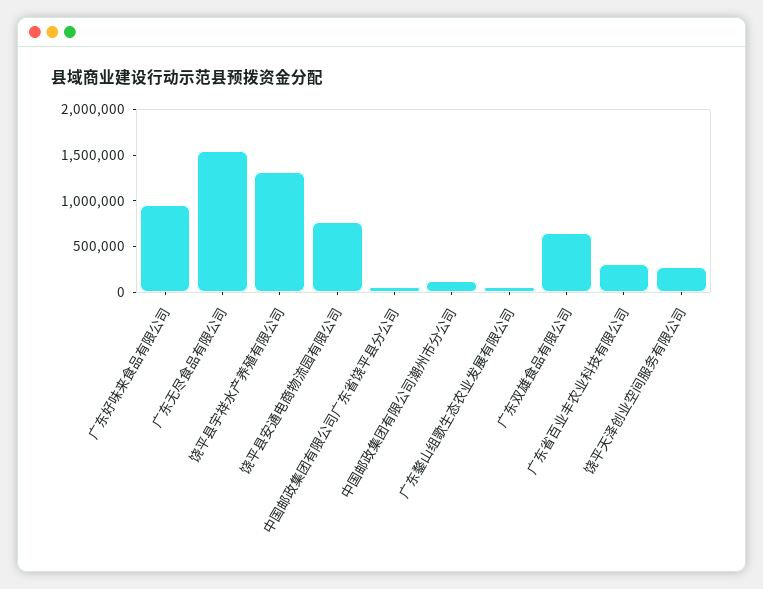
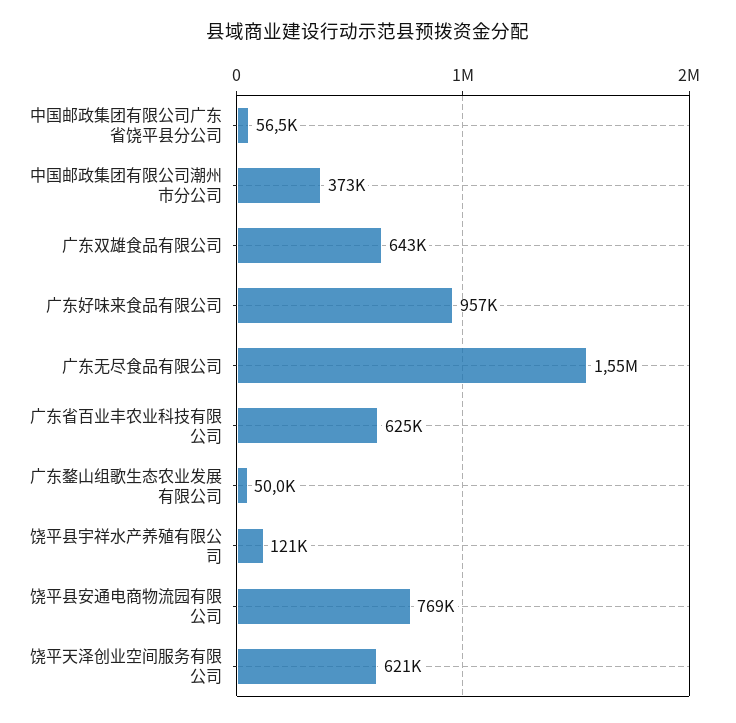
  {
    "广东好味来食品有限公司": 957000,
    "广东无尽食品有限公司": 1550000,
-   "饶平县宇祥水产养殖有限公司": 1300000,
+   "饶平县宇祥水产养殖有限公司": 121000,
    "饶平县安通电商物流园有限公司": 769000,
    "中国邮政集团有限公司广东省饶平县分公司": 56500,
-   "中国邮政集团有限公司潮州市分公司": 100000,
+   "中国邮政集团有限公司潮州市分公司": 373000,
    "广东鍪山组歌生态农业发展有限公司": 50000,
    "广东双雄食品有限公司": 643000,
-   "广东省百业丰农业科技有限公司": 300000,
+   "广东省百业丰农业科技有限公司": 625000,
-   "饶平天泽创业空间服务有限公司": 300000
+   "饶平天泽创业空间服务有限公司": 621000
  }

